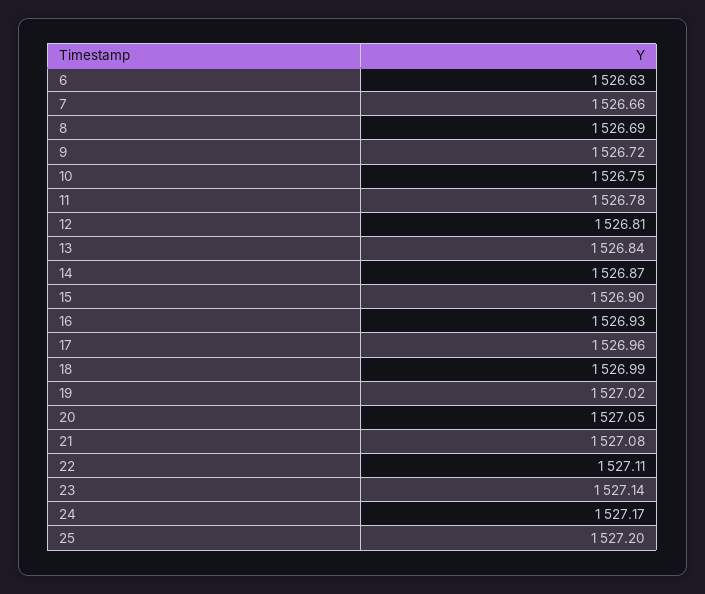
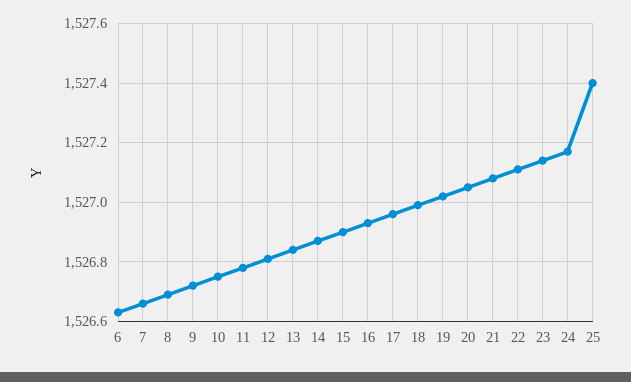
  {
    "6": 1526.63,
    "7": 1526.66,
    "8": 1526.69,
    "9": 1526.72,
    "10": 1526.75,
    "11": 1526.78,
    "12": 1526.81,
    "13": 1526.84,
    "14": 1526.87,
    "15": 1526.9,
    "16": 1526.93,
    "17": 1526.96,
    "18": 1526.99,
    "19": 1527.02,
    "20": 1527.05,
    "21": 1527.08,
    "22": 1527.11,
    "23": 1527.14,
    "24": 1527.17,
-   "25": 1527.2
+   "25": 1527.4
  }

